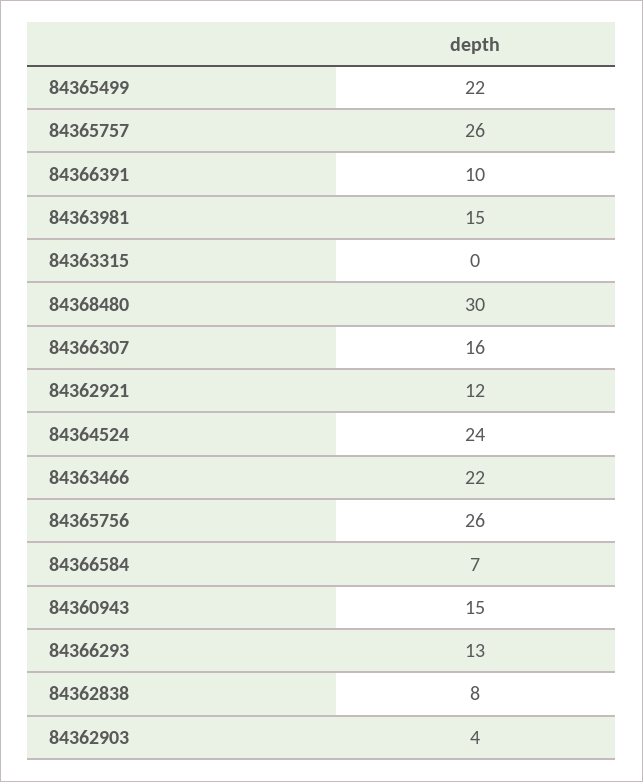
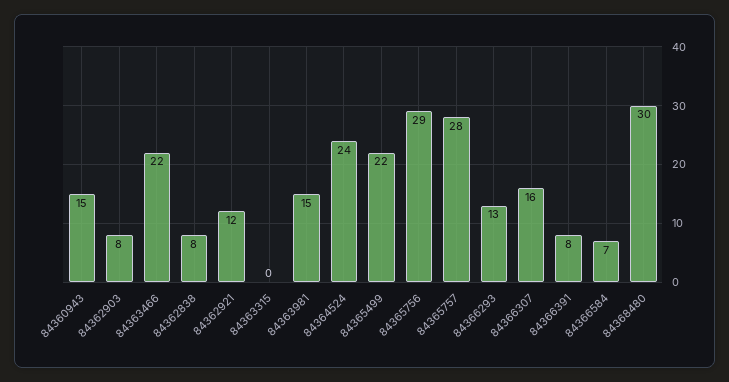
  {
    "84365499": 22,
-   "84365757": 26,
+   "84365757": 28,
-   "84366391": 10,
+   "84366391": 8,
    "84363981": 15,
    "84363315": 0,
    "84368480": 30,
    "84366307": 16,
    "84362921": 12,
    "84364524": 24,
    "84363466": 22,
-   "84365756": 26,
+   "84365756": 29,
    "84366584": 7,
    "84360943": 15,
    "84366293": 13,
    "84362838": 8,
-   "84362903": 4
+   "84362903": 8
  }

